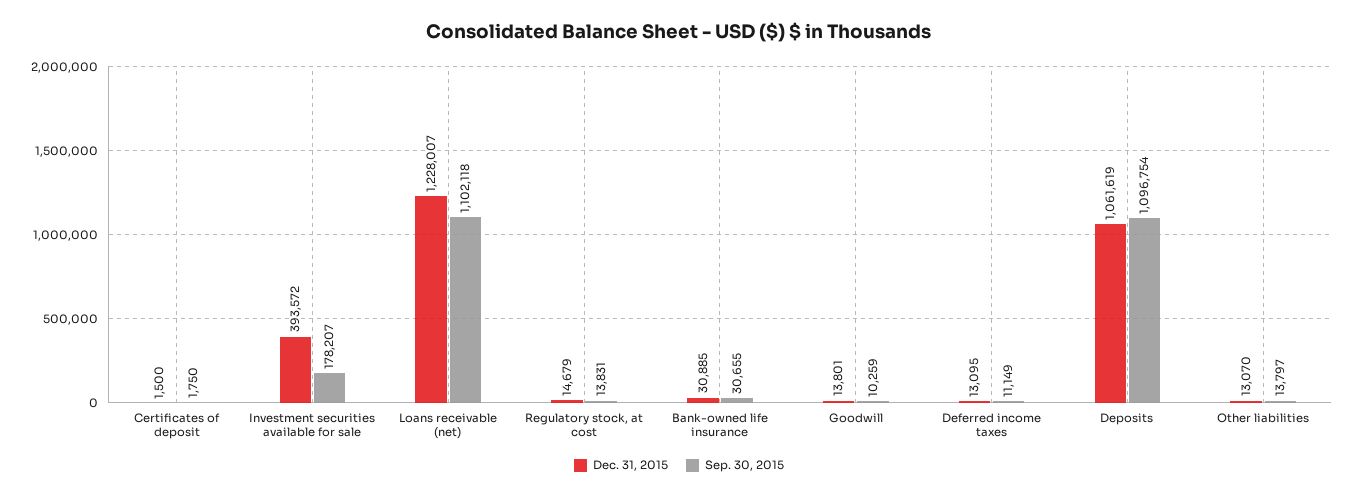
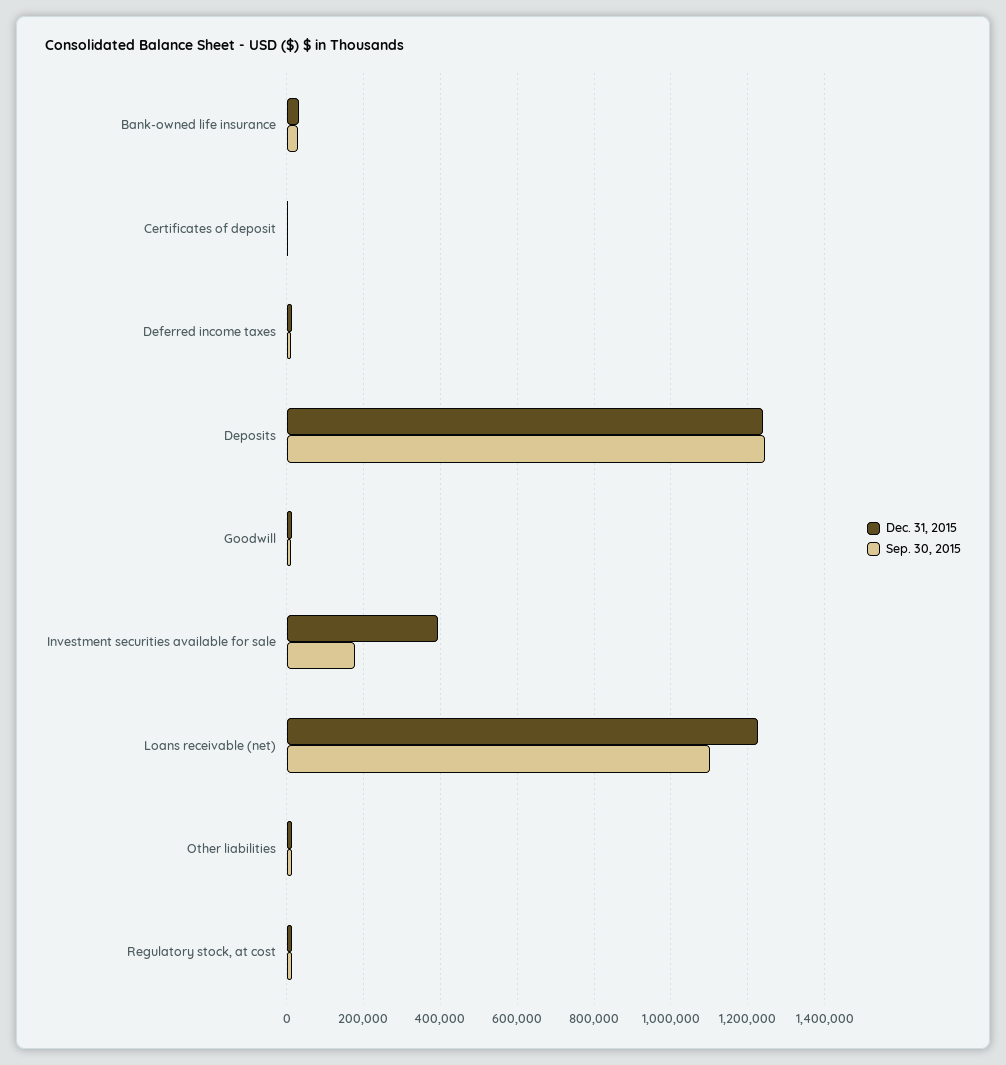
  {
    "Dec. 31, 2015": {
      "Certificates of deposit": 1500,
      "Investment securities available for sale": 393572,
      "Loans receivable (net)": 1228007,
      "Regulatory stock, at cost": 14679,
      "Bank-owned life insurance": 30885,
      "Goodwill": 13801,
      "Deferred income taxes": 13095,
-     "Deposits": 1061619,
+     "Deposits": 1240000,
      "Other liabilities": 13070
    },
    "Sep. 30, 2015": {
      "Certificates of deposit": 1750,
      "Investment securities available for sale": 178207,
      "Loans receivable (net)": 1102118,
      "Regulatory stock, at cost": 13831,
      "Bank-owned life insurance": 30655,
      "Goodwill": 10259,
      "Deferred income taxes": 11149,
-     "Deposits": 1096754,
+     "Deposits": 1240000,
      "Other liabilities": 13797
    }
  }

